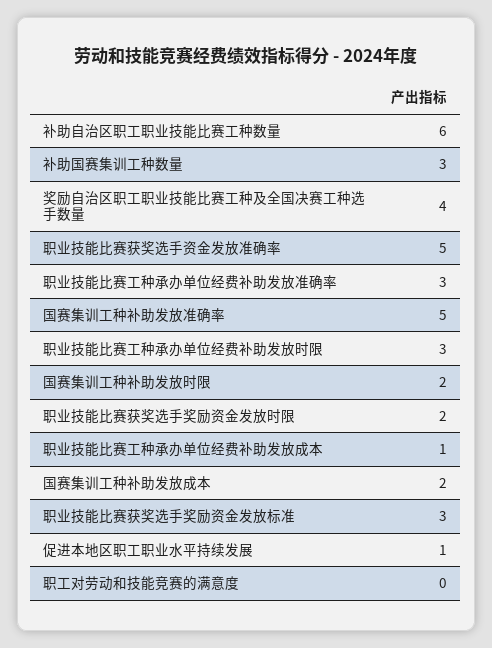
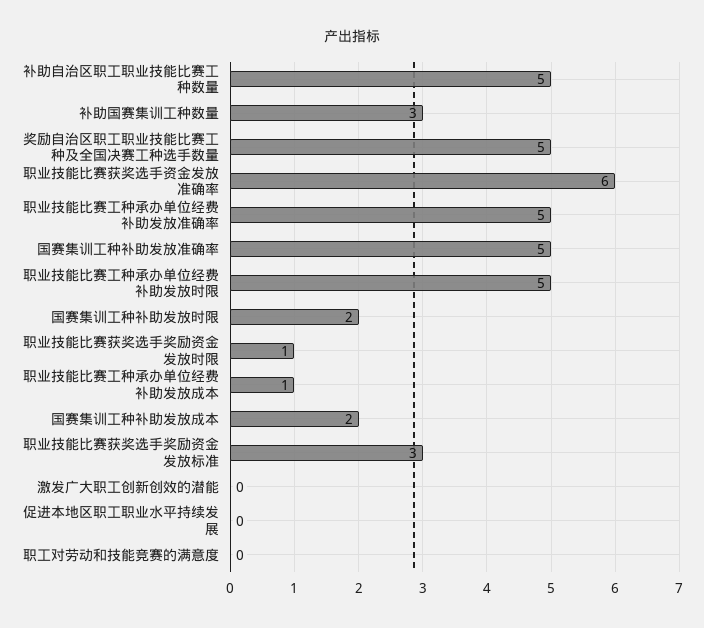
  {
-   "补助自治区职工职业技能比赛工种数量": 6,
+   "补助自治区职工职业技能比赛工种数量": 5,
    "补助国赛集训工种数量": 3,
-   "奖励自治区职工职业技能比赛工种及全国决赛工种选手数量": 4,
+   "奖励自治区职工职业技能比赛工种及全国决赛工种选手数量": 5,
-   "职业技能比赛获奖选手资金发放准确率": 5,
+   "职业技能比赛获奖选手资金发放准确率": 6,
-   "职业技能比赛工种承办单位经费补助发放准确率": 3,
+   "职业技能比赛工种承办单位经费补助发放准确率": 5,
    "国赛集训工种补助发放准确率": 5,
-   "职业技能比赛工种承办单位经费补助发放时限": 3,
+   "职业技能比赛工种承办单位经费补助发放时限": 5,
    "国赛集训工种补助发放时限": 2,
-   "职业技能比赛获奖选手奖励资金发放时限": 2,
+   "职业技能比赛获奖选手奖励资金发放时限": 1,
    "职业技能比赛工种承办单位经费补助发放成本": 1,
    "国赛集训工种补助发放成本": 2,
    "职业技能比赛获奖选手奖励资金发放标准": 3,
-   "促进本地区职工职业水平持续发展": 1,
+   "促进本地区职工职业水平持续发展": 0,
-   "职工对劳动和技能竞赛的满意度": 0
+   "职工对劳动和技能竞赛的满意度": 0,
+   "激发广大职工创新创效的潜能": 0
  }

